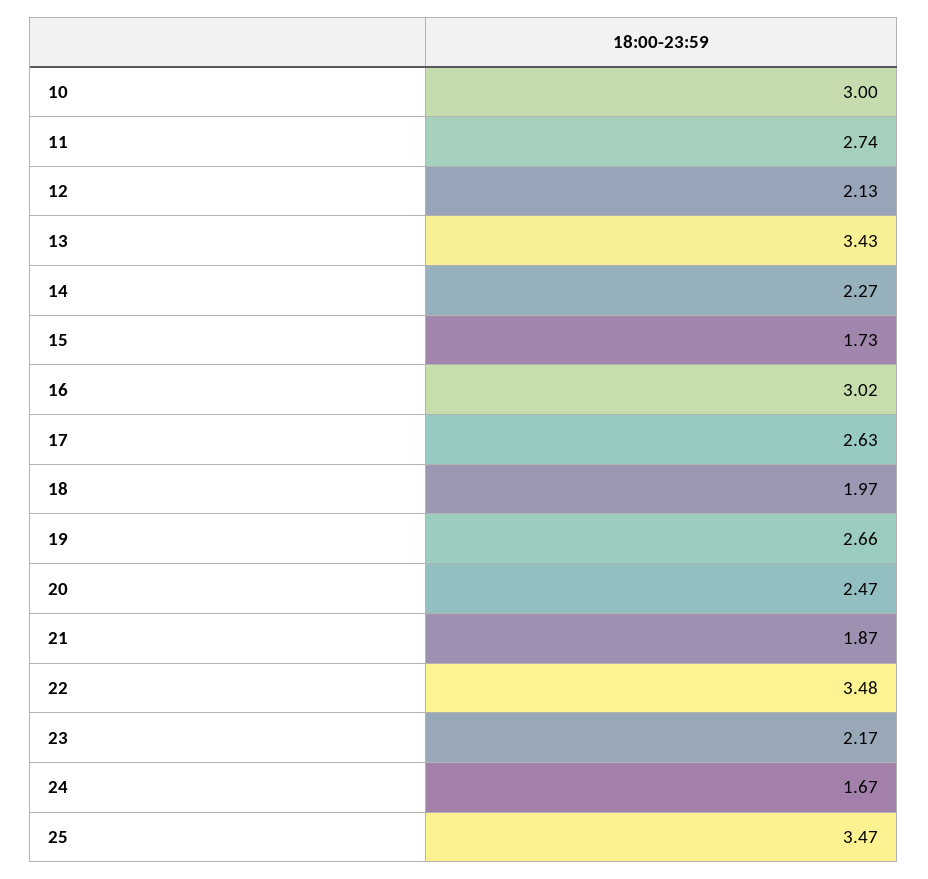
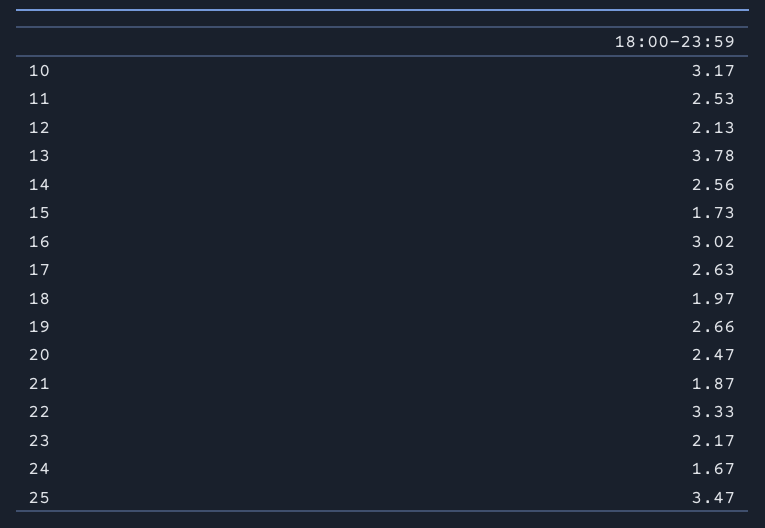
  {
-   "10": 3,
+   "10": 3.17,
-   "11": 2.74,
+   "11": 2.53,
    "12": 2.13,
-   "13": 3.43,
+   "13": 3.78,
-   "14": 2.27,
+   "14": 2.56,
    "15": 1.73,
    "16": 3.02,
    "17": 2.63,
    "18": 1.97,
    "19": 2.66,
    "20": 2.47,
    "21": 1.87,
-   "22": 3.48,
+   "22": 3.33,
    "23": 2.17,
    "24": 1.67,
    "25": 3.47
  }

